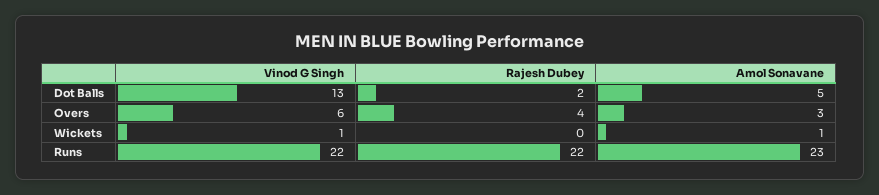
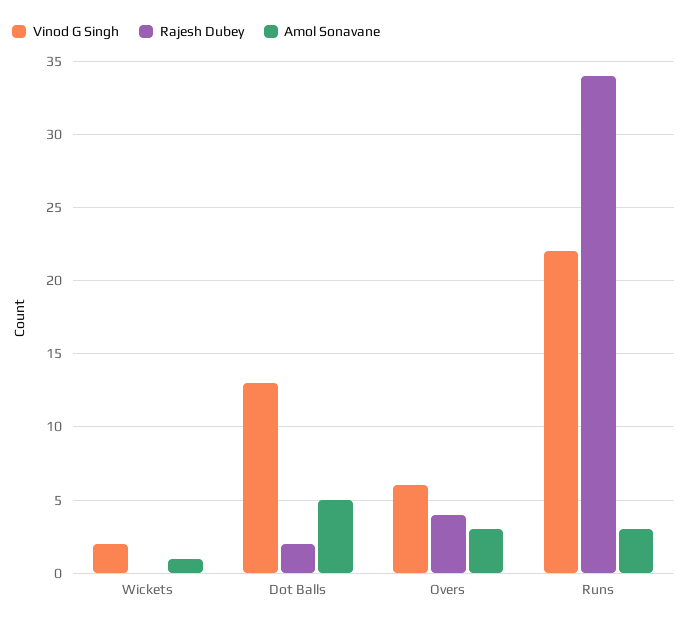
  {
    "Vinod G Singh": {
      "Dot Balls": 13,
      "Overs": 6,
-     "Wickets": 1,
+     "Wickets": 2,
      "Runs": 22
    },
    "Rajesh Dubey": {
      "Dot Balls": 2,
      "Overs": 4,
      "Wickets": 0,
-     "Runs": 22
+     "Runs": 34
    },
    "Amol Sonavane": {
      "Dot Balls": 5,
      "Overs": 3,
      "Wickets": 1,
-     "Runs": 23
+     "Runs": 3
    }
  }

